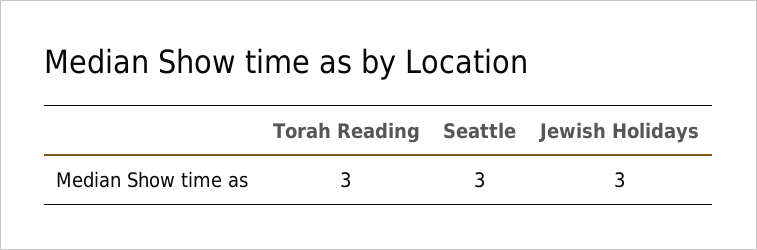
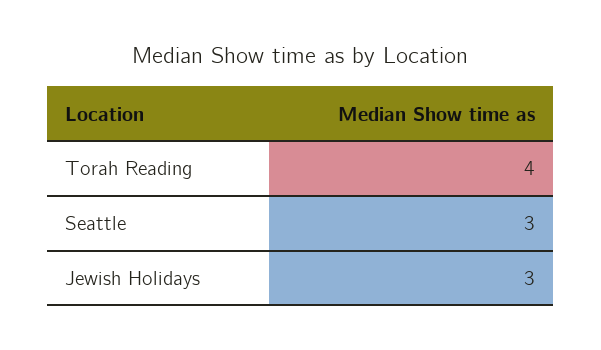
  {
-   "Torah Reading": 3,
+   "Torah Reading": 4,
    "Seattle": 3,
    "Jewish Holidays": 3
  }

